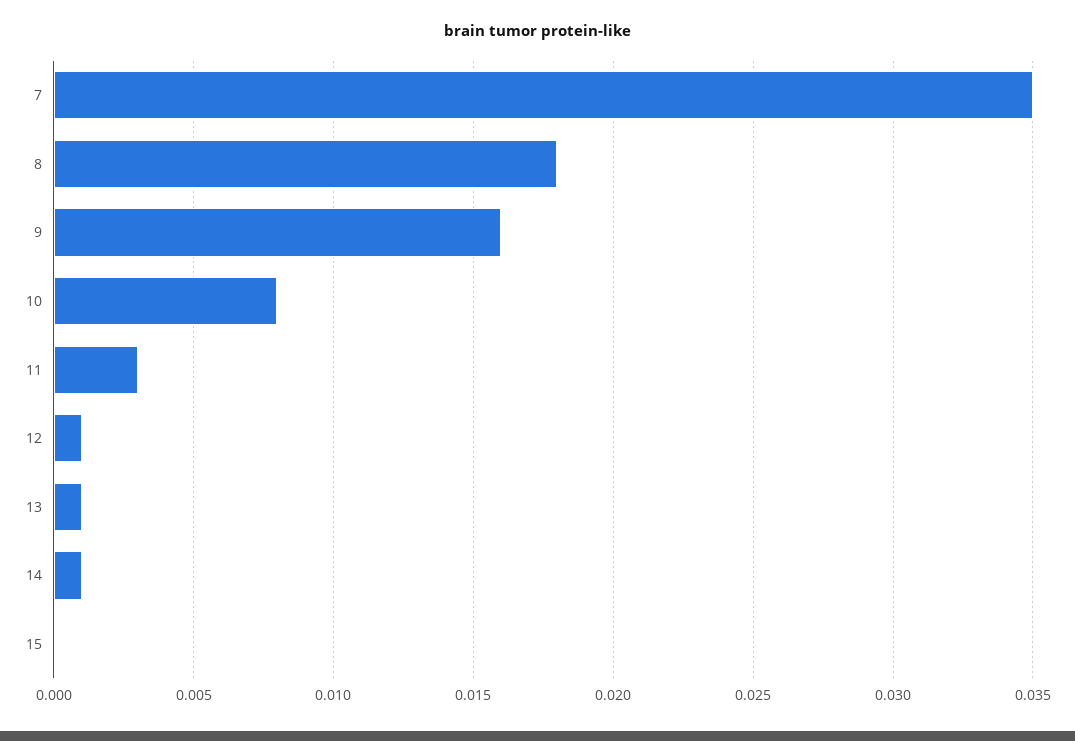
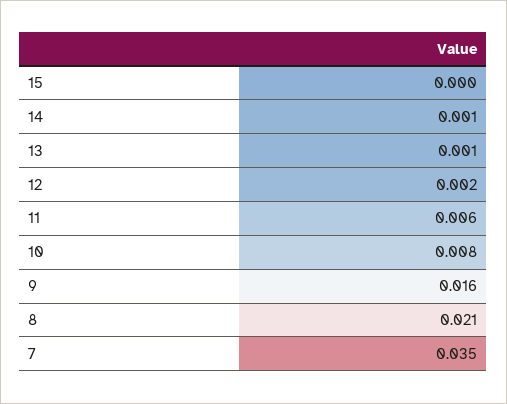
  {
    "7": 0.035,
-   "8": 0.018,
+   "8": 0.021,
    "9": 0.016,
    "10": 0.008,
-   "11": 0.003,
+   "11": 0.006,
-   "12": 0.001,
+   "12": 0.002,
    "13": 0.001,
    "14": 0.001,
    "15": 0
  }

